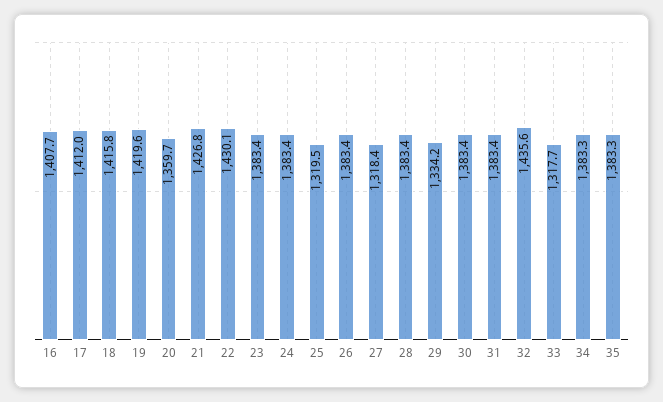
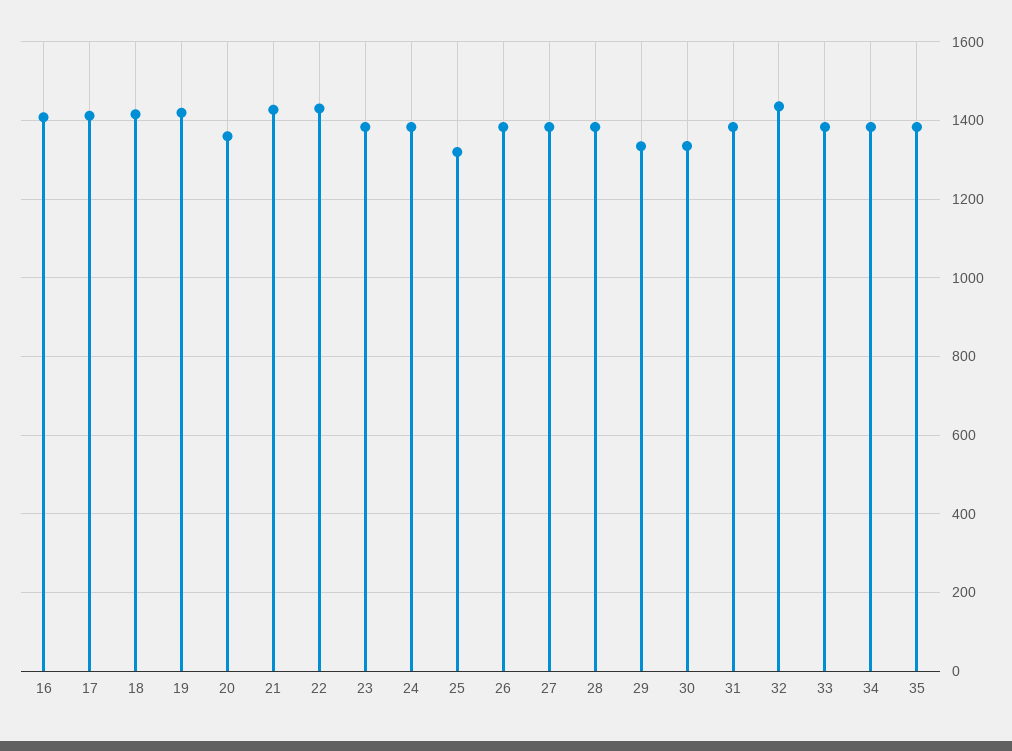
  {
    "16": 1407.7,
    "17": 1412,
    "18": 1415.8,
    "19": 1419.6,
    "20": 1359.7,
    "21": 1426.8,
    "22": 1430.1,
    "23": 1383.4,
    "24": 1383.4,
    "25": 1319.5,
    "26": 1383.4,
-   "27": 1318.4,
+   "27": 1380,
    "28": 1383.4,
    "29": 1334.2,
-   "30": 1383.4,
+   "30": 1340,
    "31": 1383.4,
    "32": 1435.6,
-   "33": 1317.7,
+   "33": 1380,
    "34": 1383.3,
    "35": 1383.3
  }

